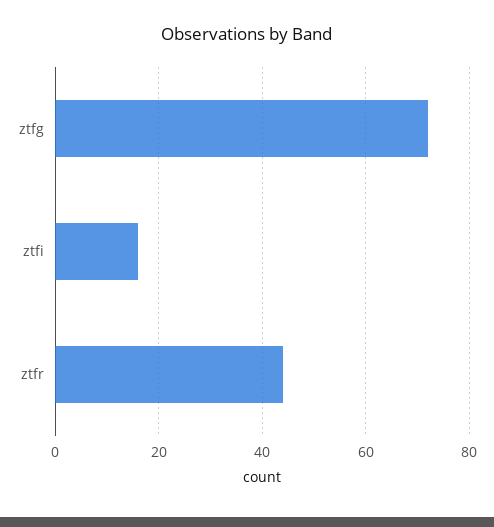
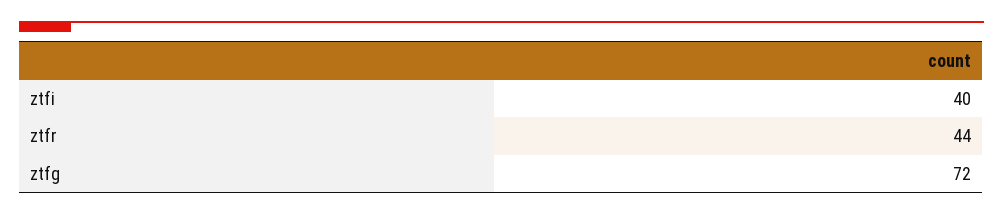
  {
    "ztfg": 72,
-   "ztfi": 15,
+   "ztfi": 40,
    "ztfr": 44
  }

